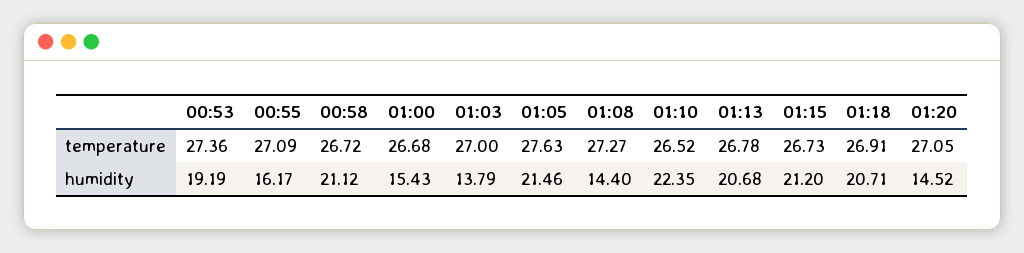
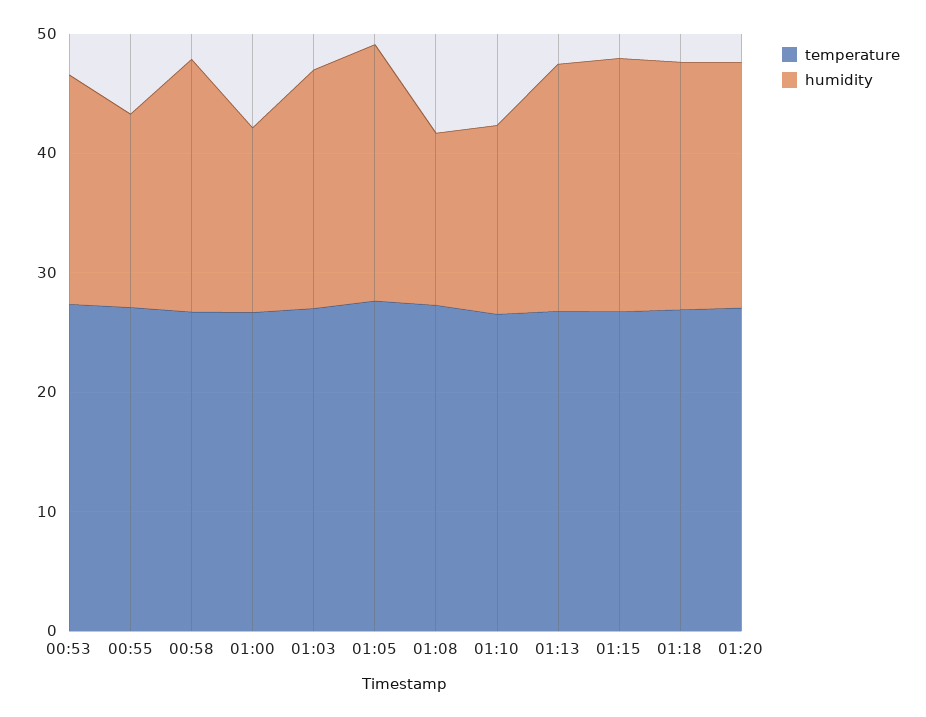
  {
    "temperature": {
      "00:53": 27.36,
      "00:55": 27.09,
      "00:58": 26.72,
      "01:00": 26.68,
      "01:03": 27,
      "01:05": 27.63,
      "01:08": 27.27,
      "01:10": 26.52,
      "01:13": 26.78,
      "01:15": 26.73,
      "01:18": 26.91,
      "01:20": 27.05
    },
    "humidity": {
      "00:53": 19.19,
      "00:55": 16.17,
      "00:58": 21.12,
      "01:00": 15.43,
-     "01:03": 13.79,
+     "01:03": 20,
      "01:05": 21.46,
      "01:08": 14.4,
-     "01:10": 22.35,
+     "01:10": 16,
      "01:13": 20.68,
      "01:15": 21.2,
      "01:18": 20.71,
-     "01:20": 14.52
+     "01:20": 20
    }
  }

